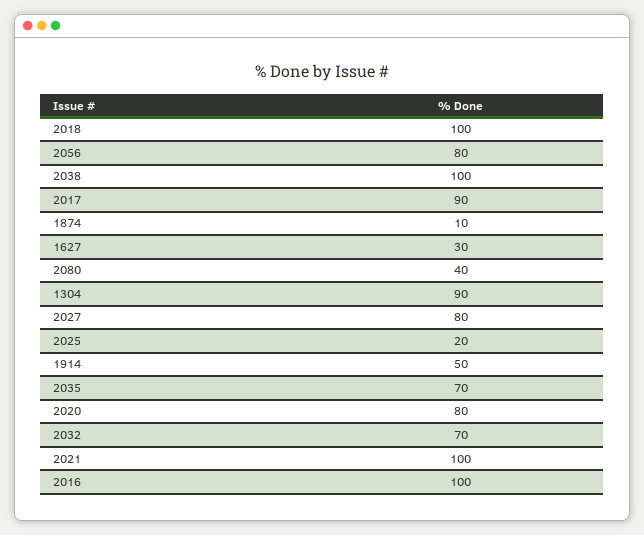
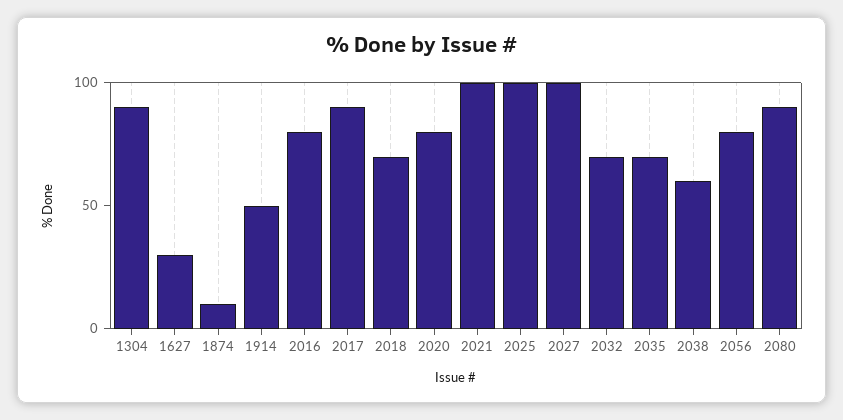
  {
-   "2018": 100,
+   "2018": 70,
    "2056": 80,
-   "2038": 100,
+   "2038": 60,
    "2017": 90,
    "1874": 10,
    "1627": 30,
-   "2080": 40,
+   "2080": 90,
    "1304": 90,
-   "2027": 80,
+   "2027": 100,
-   "2025": 20,
+   "2025": 100,
    "1914": 50,
    "2035": 70,
    "2020": 80,
    "2032": 70,
    "2021": 100,
-   "2016": 100
+   "2016": 80
  }

